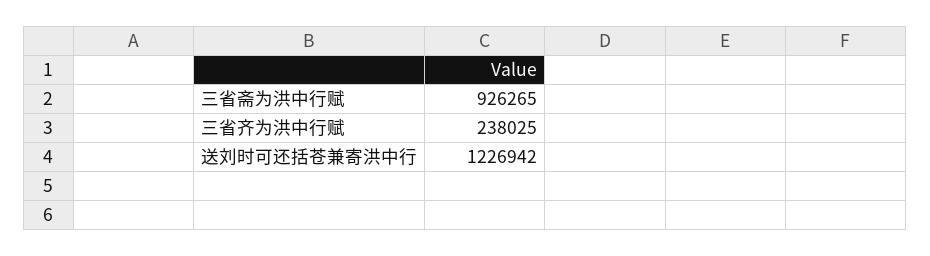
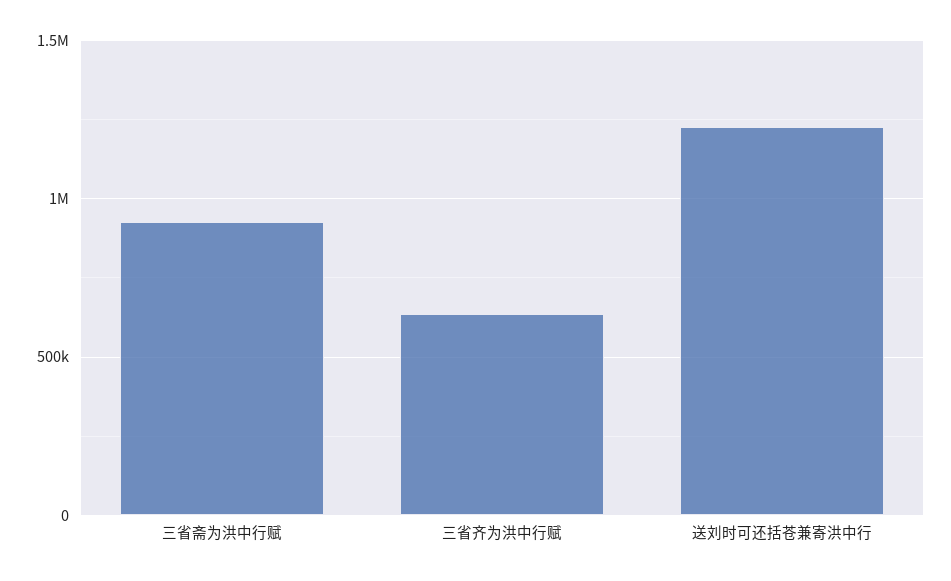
  {
    "三省斋为洪中行赋": 926265,
-   "三省齐为洪中行赋": 238025,
+   "三省齐为洪中行赋": 650000,
    "送刘时可还括苍兼寄洪中行": 1226942
  }

